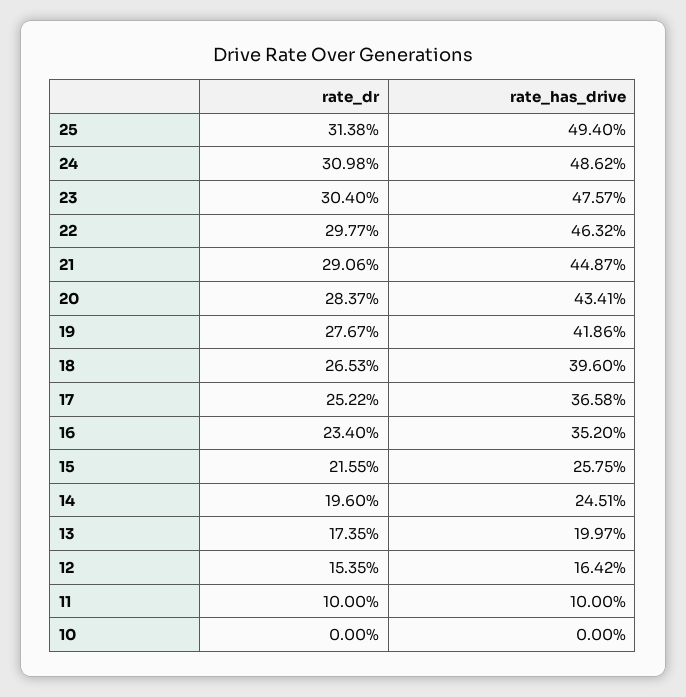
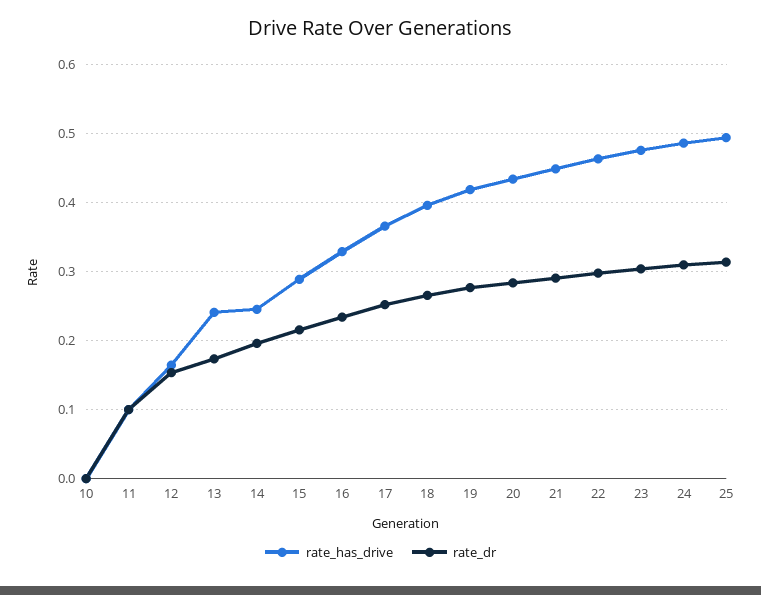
  {
    "rate_dr": {
      "25": 0.3138,
      "24": 0.3098,
      "23": 0.304,
      "22": 0.2977,
      "21": 0.2906,
      "20": 0.2837,
      "19": 0.2767,
      "18": 0.2653,
      "17": 0.2522,
      "16": 0.234,
      "15": 0.2155,
      "14": 0.196,
      "13": 0.1735,
      "12": 0.1535,
      "11": 0.1,
      "10": 0
    },
    "rate_has_drive": {
      "25": 0.494,
      "24": 0.4862,
      "23": 0.4757,
      "22": 0.4632,
      "21": 0.4487,
      "20": 0.4341,
      "19": 0.4186,
      "18": 0.396,
      "17": 0.3658,
-     "16": 0.352,
+     "16": 0.33,
-     "15": 0.2575,
+     "15": 0.29,
      "14": 0.2451,
-     "13": 0.1997,
+     "13": 0.24,
      "12": 0.1642,
      "11": 0.1,
      "10": 0
    }
  }

